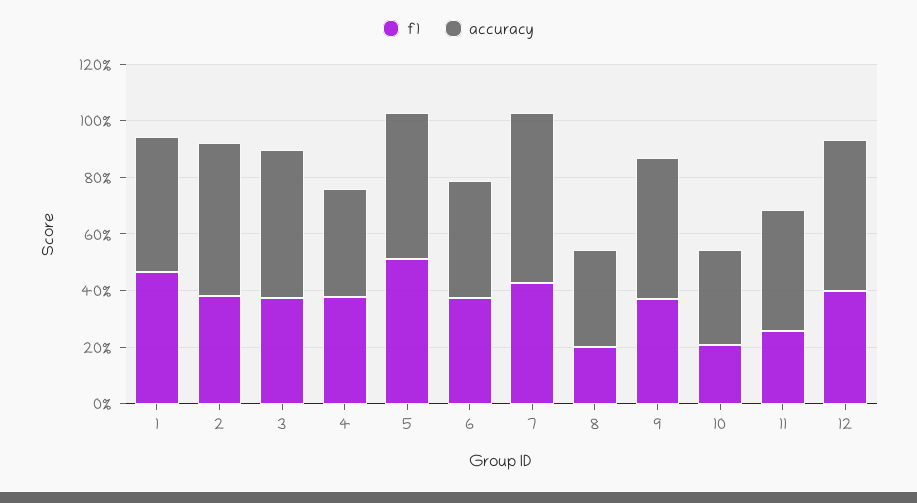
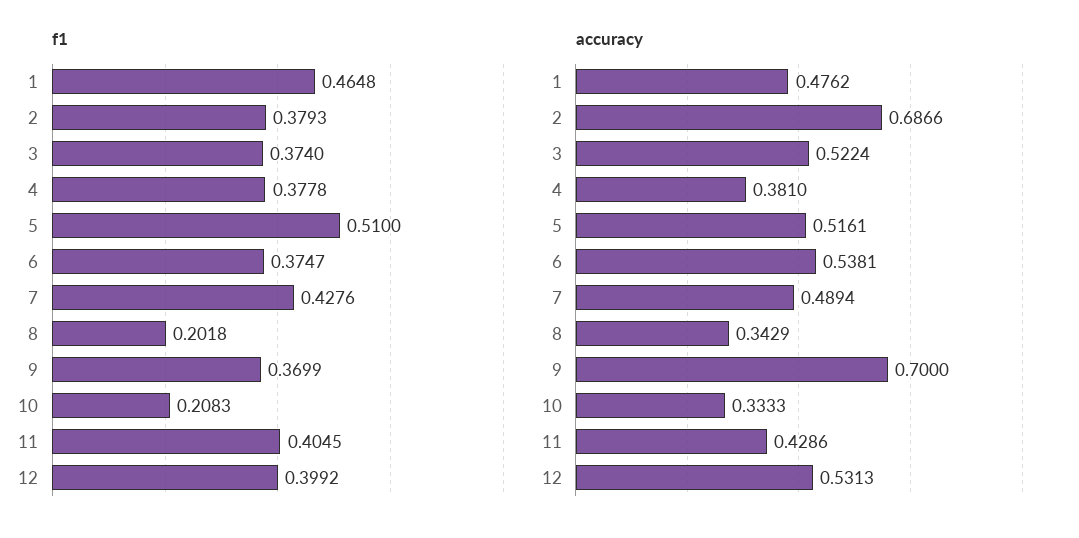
  {
    "f1": {
      "1": 0.4648,
      "2": 0.3793,
      "3": 0.374,
      "4": 0.3778,
      "5": 0.51,
      "6": 0.3747,
      "7": 0.4276,
      "8": 0.2018,
      "9": 0.3699,
      "10": 0.2083,
-     "11": 0.25,
+     "11": 0.4045,
      "12": 0.3992
    },
    "accuracy": {
      "1": 0.4762,
-     "2": 0.55,
+     "2": 0.6866,
      "3": 0.5224,
      "4": 0.381,
      "5": 0.5161,
-     "6": 0.4,
+     "6": 0.5381,
-     "7": 0.6,
+     "7": 0.4894,
      "8": 0.3429,
-     "9": 0.5,
+     "9": 0.7,
      "10": 0.3333,
      "11": 0.4286,
      "12": 0.5313
    }
  }

